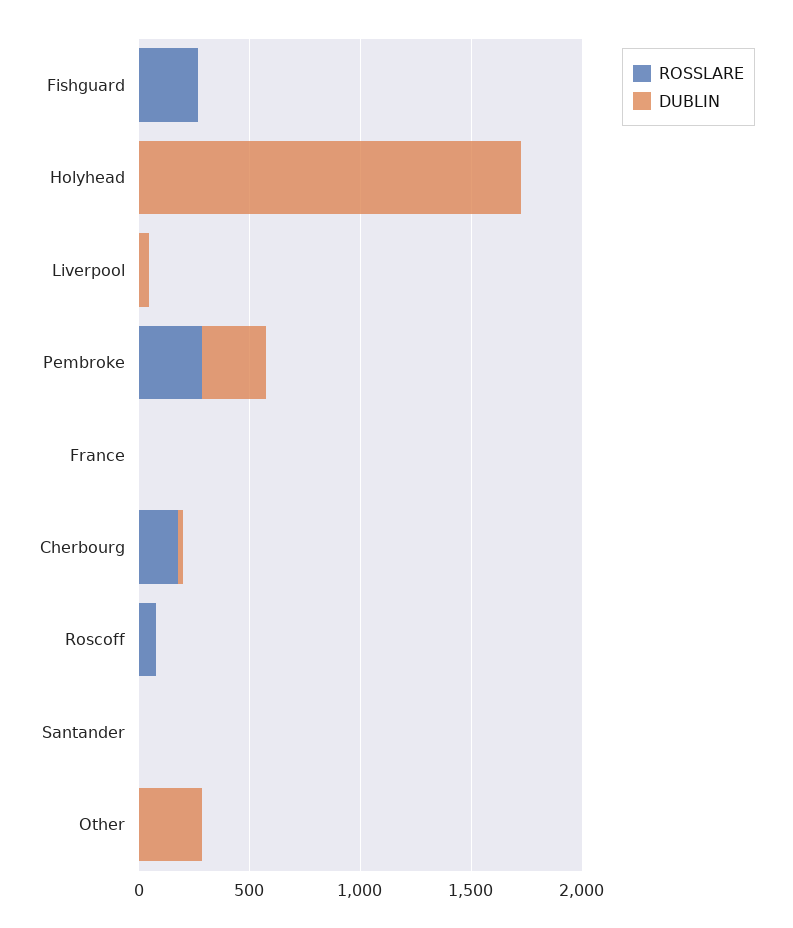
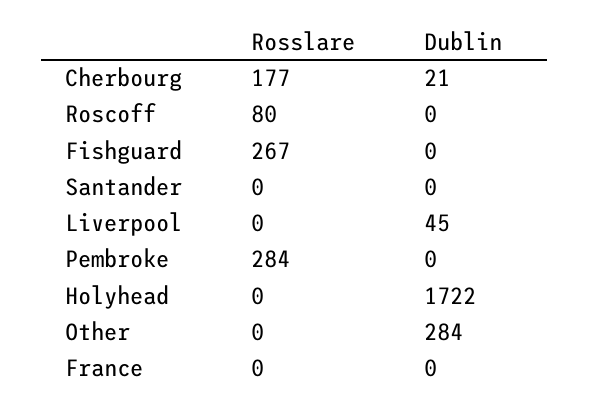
  {
    "ROSSLARE": {
      "Fishguard": 267,
      "Holyhead": 0,
      "Liverpool": 0,
      "Pembroke": 284,
      "France": 0,
      "Cherbourg": 177,
      "Roscoff": 80,
      "Santander": 0,
      "Other": 0
    },
    "DUBLIN": {
      "Fishguard": 0,
      "Holyhead": 1722,
      "Liverpool": 45,
-     "Pembroke": 300,
+     "Pembroke": 0,
      "France": 0,
      "Cherbourg": 21,
      "Roscoff": 0,
      "Santander": 0,
      "Other": 284
    }
  }

